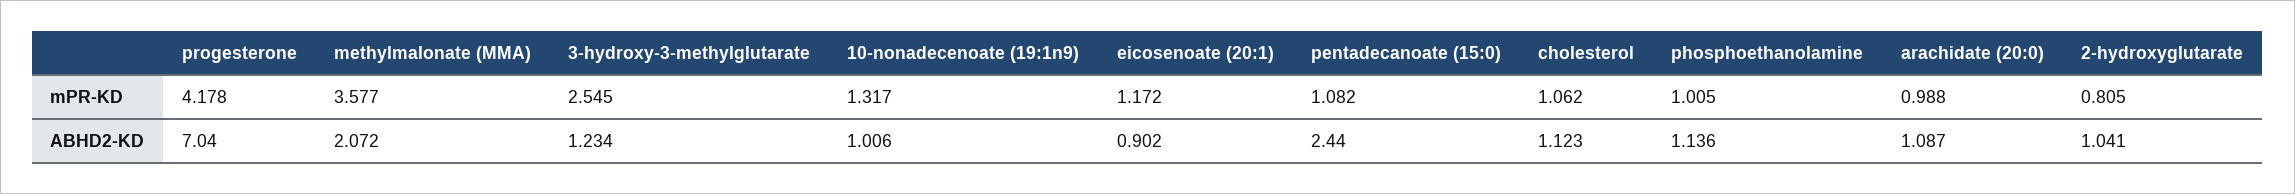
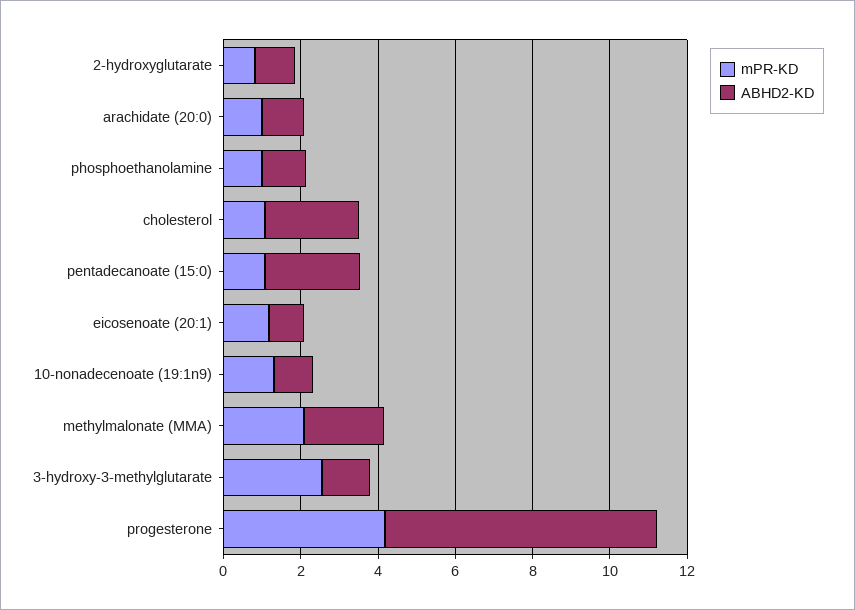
  {
    "mPR-KD": {
      "progesterone": 4.178,
-     "methylmalonate (MMA)": 3.577,
+     "methylmalonate (MMA)": 2,
      "3-hydroxy-3-methylglutarate": 2.545,
      "10-nonadecenoate (19:1n9)": 1.317,
      "eicosenoate (20:1)": 1.172,
      "pentadecanoate (15:0)": 1.082,
      "cholesterol": 1.062,
      "phosphoethanolamine": 1.005,
      "arachidate (20:0)": 0.988,
      "2-hydroxyglutarate": 0.805
    },
    "ABHD2-KD": {
      "progesterone": 7.04,
      "methylmalonate (MMA)": 2.072,
      "3-hydroxy-3-methylglutarate": 1.234,
      "10-nonadecenoate (19:1n9)": 1.006,
      "eicosenoate (20:1)": 0.902,
      "pentadecanoate (15:0)": 2.44,
-     "cholesterol": 1.123,
+     "cholesterol": 2.5,
      "phosphoethanolamine": 1.136,
      "arachidate (20:0)": 1.087,
      "2-hydroxyglutarate": 1.041
    }
  }

